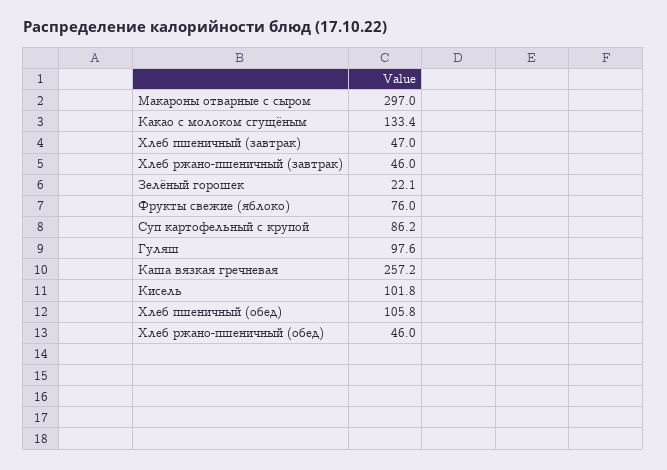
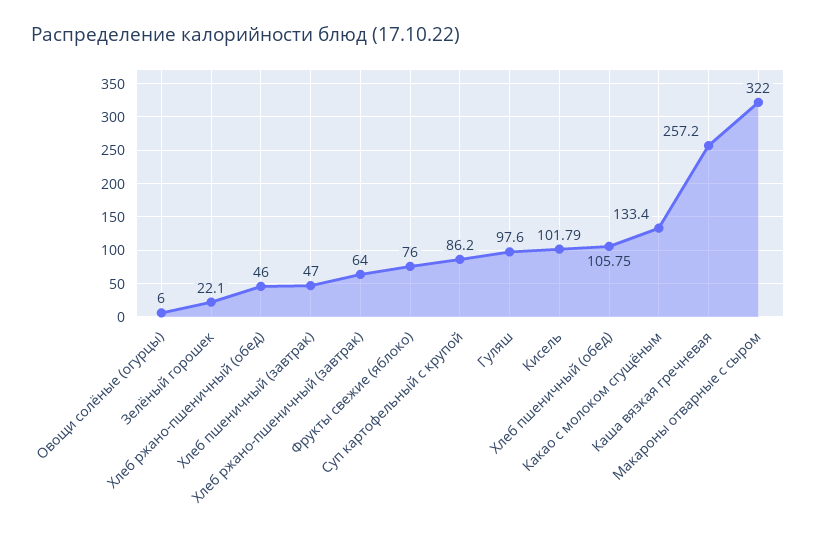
  {
-   "Макароны отварные с сыром": 297,
+   "Макароны отварные с сыром": 322,
    "Какао с молоком сгущёным": 133.4,
    "Хлеб пшеничный (завтрак)": 47,
-   "Хлеб ржано-пшеничный (завтрак)": 46,
+   "Хлеб ржано-пшеничный (завтрак)": 64,
    "Зелёный горошек": 22.1,
    "Фрукты свежие (яблоко)": 76,
    "Суп картофельный с крупой": 86.2,
    "Гуляш": 97.6,
    "Каша вязкая гречневая": 257.2,
    "Кисель": 101.79,
    "Хлеб пшеничный (обед)": 105.75,
-   "Хлеб ржано-пшеничный (обед)": 46
+   "Хлеб ржано-пшеничный (обед)": 46,
+   "Овощи солёные (огурцы)": 6
  }

